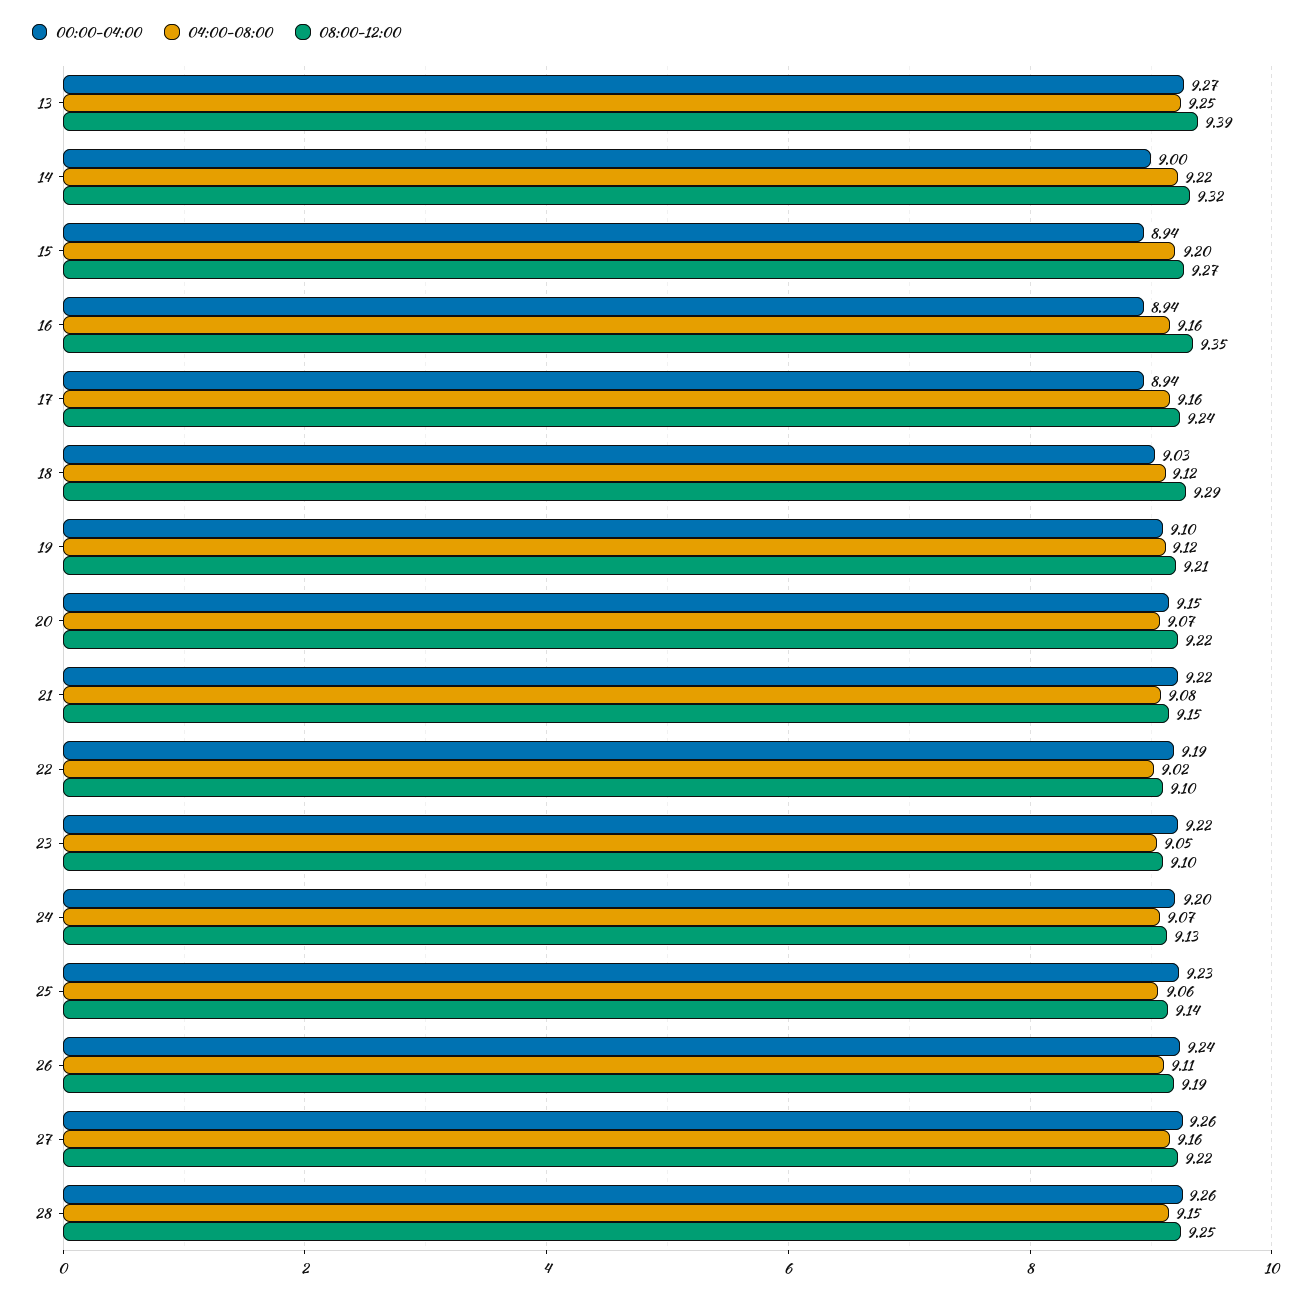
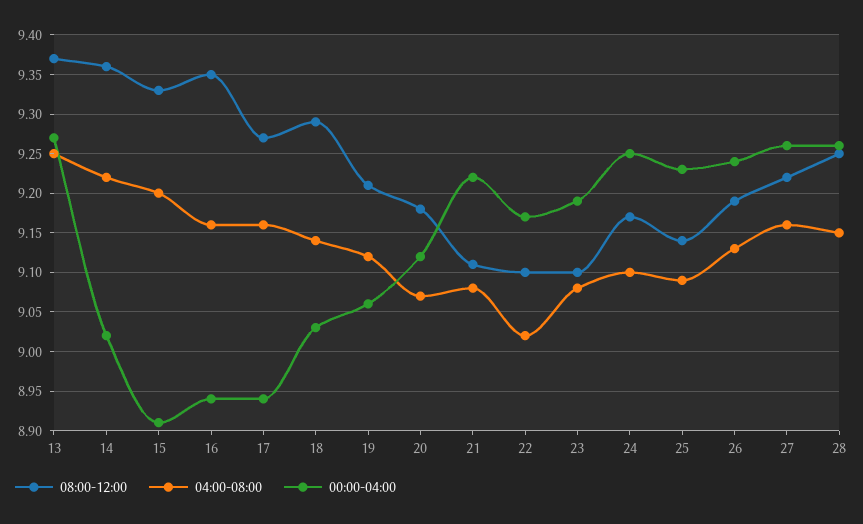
  {
    "00:00-04:00": {
      "13": 9.27,
-     "14": 9,
+     "14": 9.02,
-     "15": 8.94,
+     "15": 8.91,
      "16": 8.94,
      "17": 8.94,
      "18": 9.03,
-     "19": 9.1,
+     "19": 9.06,
-     "20": 9.15,
+     "20": 9.12,
      "21": 9.22,
-     "22": 9.19,
+     "22": 9.17,
-     "23": 9.22,
+     "23": 9.19,
-     "24": 9.2,
+     "24": 9.25,
      "25": 9.23,
      "26": 9.24,
      "27": 9.26,
      "28": 9.26
    },
    "04:00-08:00": {
      "13": 9.25,
      "14": 9.22,
      "15": 9.2,
      "16": 9.16,
      "17": 9.16,
-     "18": 9.12,
+     "18": 9.14,
      "19": 9.12,
      "20": 9.07,
      "21": 9.08,
      "22": 9.02,
-     "23": 9.05,
+     "23": 9.08,
-     "24": 9.07,
+     "24": 9.1,
-     "25": 9.06,
+     "25": 9.09,
-     "26": 9.11,
+     "26": 9.13,
      "27": 9.16,
      "28": 9.15
    },
    "08:00-12:00": {
-     "13": 9.39,
+     "13": 9.37,
-     "14": 9.32,
+     "14": 9.36,
-     "15": 9.27,
+     "15": 9.33,
      "16": 9.35,
-     "17": 9.24,
+     "17": 9.27,
      "18": 9.29,
      "19": 9.21,
-     "20": 9.22,
+     "20": 9.18,
-     "21": 9.15,
+     "21": 9.11,
      "22": 9.1,
      "23": 9.1,
-     "24": 9.13,
+     "24": 9.17,
      "25": 9.14,
      "26": 9.19,
      "27": 9.22,
      "28": 9.25
    }
  }

